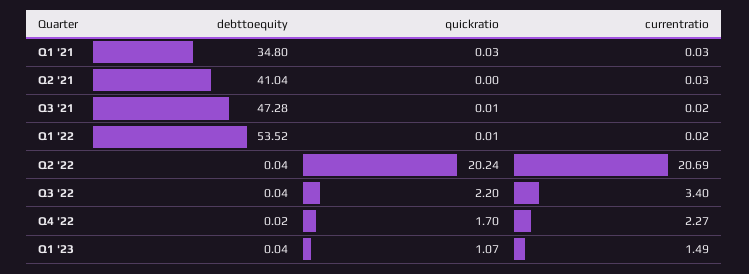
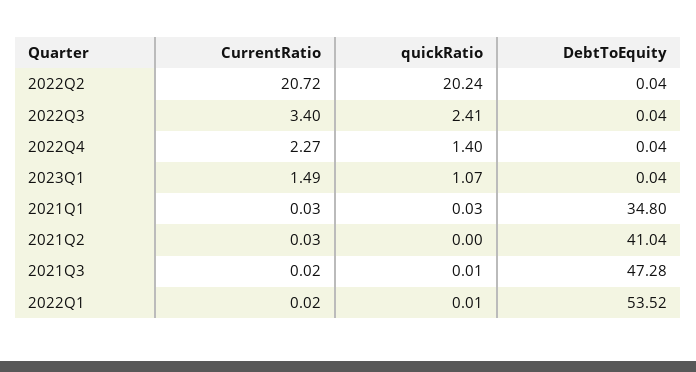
  {
    "debttoequity": {
      "Q1 '21": 34.8,
      "Q2 '21": 41.04,
      "Q3 '21": 47.28,
      "Q1 '22": 53.52,
      "Q2 '22": 0.04,
      "Q3 '22": 0.04,
-     "Q4 '22": 0.02,
+     "Q4 '22": 0.04,
      "Q1 '23": 0.04
    },
    "quickratio": {
      "Q1 '21": 0.03,
      "Q2 '21": 0,
      "Q3 '21": 0.01,
      "Q1 '22": 0.01,
      "Q2 '22": 20.24,
-     "Q3 '22": 2.2,
+     "Q3 '22": 2.41,
-     "Q4 '22": 1.7,
+     "Q4 '22": 1.4,
      "Q1 '23": 1.07
    },
    "currentratio": {
      "Q1 '21": 0.03,
      "Q2 '21": 0.03,
      "Q3 '21": 0.02,
      "Q1 '22": 0.02,
-     "Q2 '22": 20.69,
+     "Q2 '22": 20.72,
      "Q3 '22": 3.4,
      "Q4 '22": 2.27,
      "Q1 '23": 1.49
    }
  }

